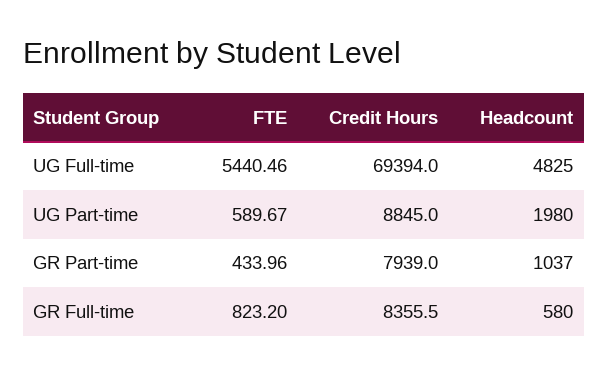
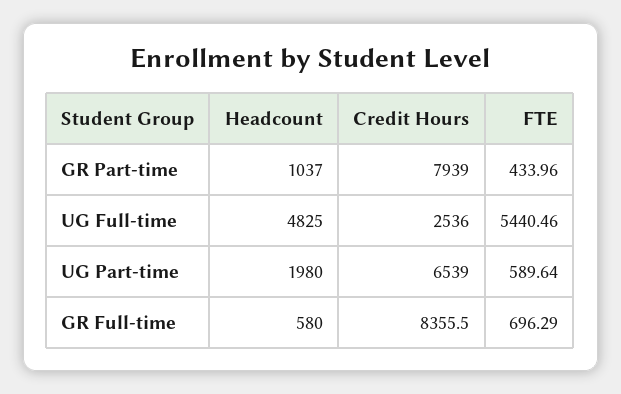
  {
    "FTE": {
      "UG Full-time": 5440.46,
-     "UG Part-time": 589.67,
+     "UG Part-time": 589.64,
      "GR Part-time": 433.96,
-     "GR Full-time": 823.2
+     "GR Full-time": 696.29
    },
    "Credit Hours": {
-     "UG Full-time": 69394,
+     "UG Full-time": 2536,
-     "UG Part-time": 8845,
+     "UG Part-time": 6539,
      "GR Part-time": 7939,
      "GR Full-time": 8355.5
    },
    "Headcount": {
      "UG Full-time": 4825,
      "UG Part-time": 1980,
      "GR Part-time": 1037,
      "GR Full-time": 580
    }
  }

